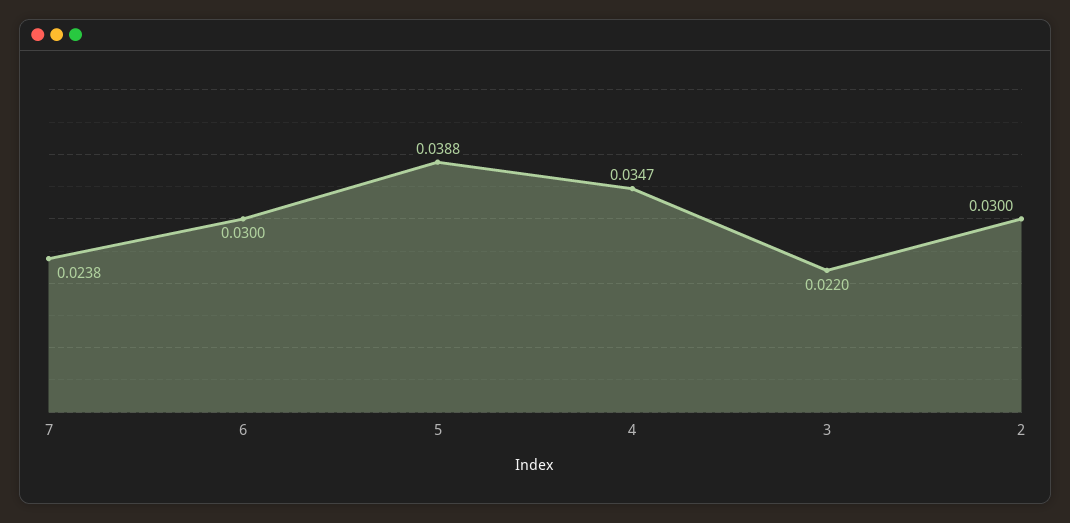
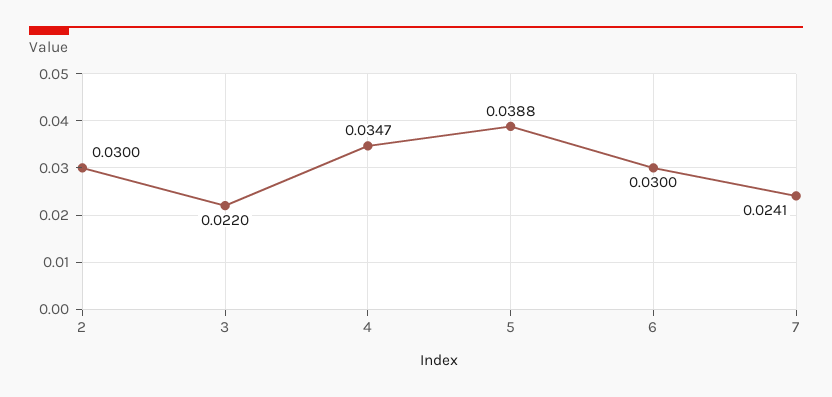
  {
-   "7": 0.0238,
+   "7": 0.0241,
    "6": 0.03,
    "5": 0.0388,
    "4": 0.0347,
    "3": 0.022,
    "2": 0.03
  }

